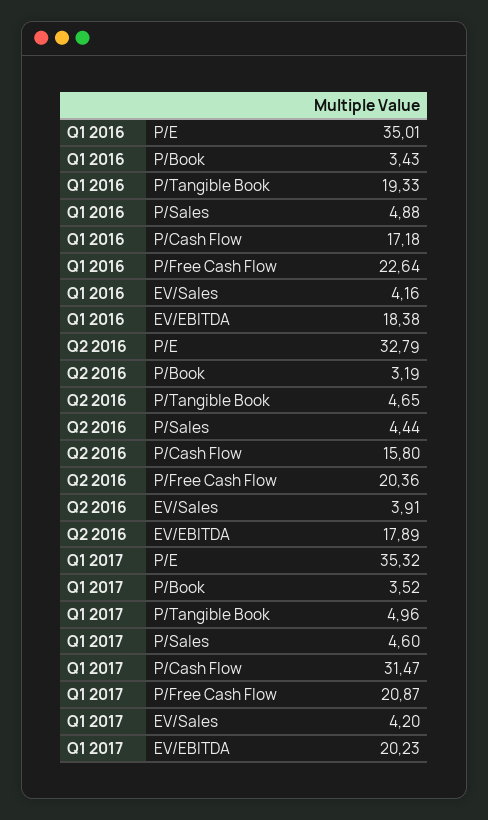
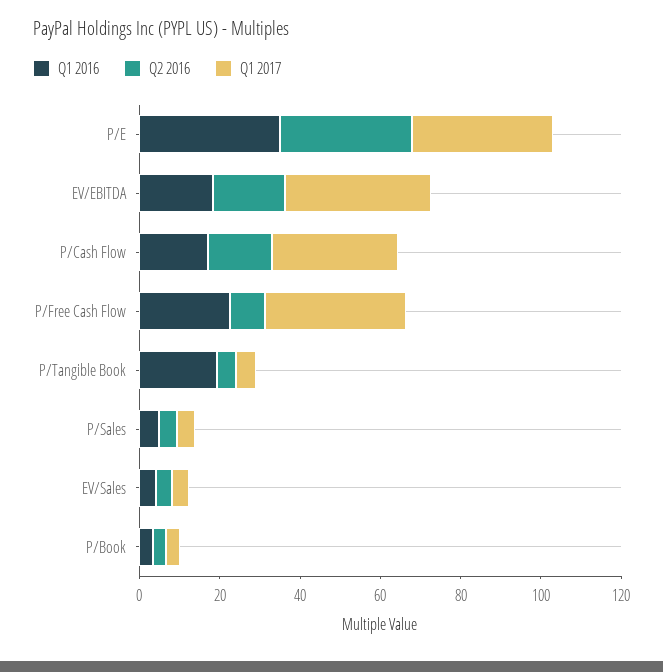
  {
    "Q1 2016": {
      "P/E": 35.01,
      "P/Book": 3.43,
      "P/Tangible Book": 19.33,
      "P/Sales": 4.88,
      "P/Cash Flow": 17.18,
      "P/Free Cash Flow": 22.64,
      "EV/Sales": 4.16,
      "EV/EBITDA": 18.38
    },
    "Q2 2016": {
      "P/E": 32.79,
      "P/Book": 3.19,
      "P/Tangible Book": 4.65,
      "P/Sales": 4.44,
      "P/Cash Flow": 15.8,
-     "P/Free Cash Flow": 20.36,
+     "P/Free Cash Flow": 10,
      "EV/Sales": 3.91,
      "EV/EBITDA": 17.89
    },
    "Q1 2017": {
      "P/E": 35.32,
      "P/Book": 3.52,
      "P/Tangible Book": 4.96,
      "P/Sales": 4.6,
      "P/Cash Flow": 31.47,
-     "P/Free Cash Flow": 20.87,
+     "P/Free Cash Flow": 35,
      "EV/Sales": 4.2,
-     "EV/EBITDA": 20.23
+     "EV/EBITDA": 35
    }
  }

